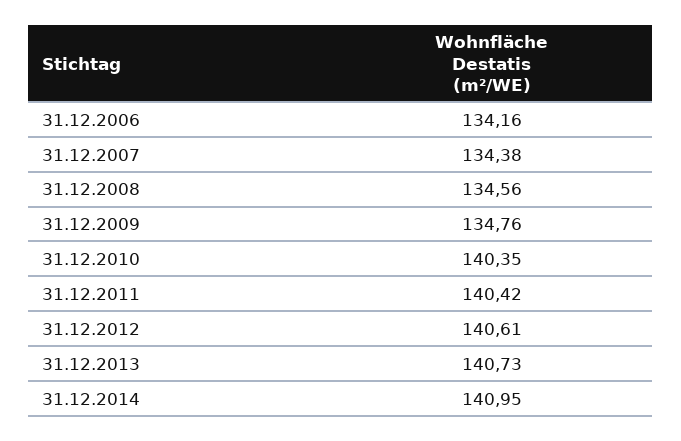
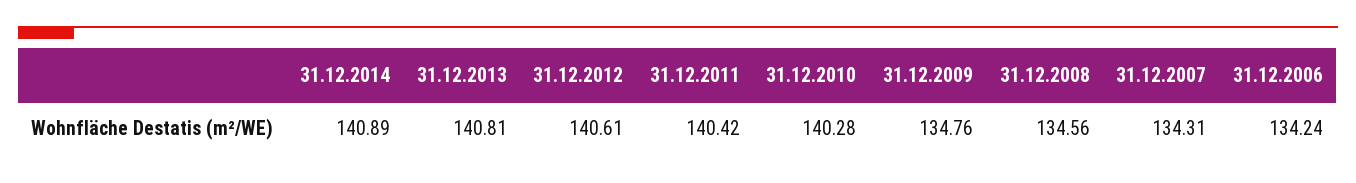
  {
-   "31.12.2006": 134.16,
+   "31.12.2006": 134.24,
-   "31.12.2007": 134.38,
+   "31.12.2007": 134.31,
    "31.12.2008": 134.56,
    "31.12.2009": 134.76,
-   "31.12.2010": 140.35,
+   "31.12.2010": 140.28,
    "31.12.2011": 140.42,
    "31.12.2012": 140.61,
-   "31.12.2013": 140.73,
+   "31.12.2013": 140.81,
-   "31.12.2014": 140.95
+   "31.12.2014": 140.89
  }

